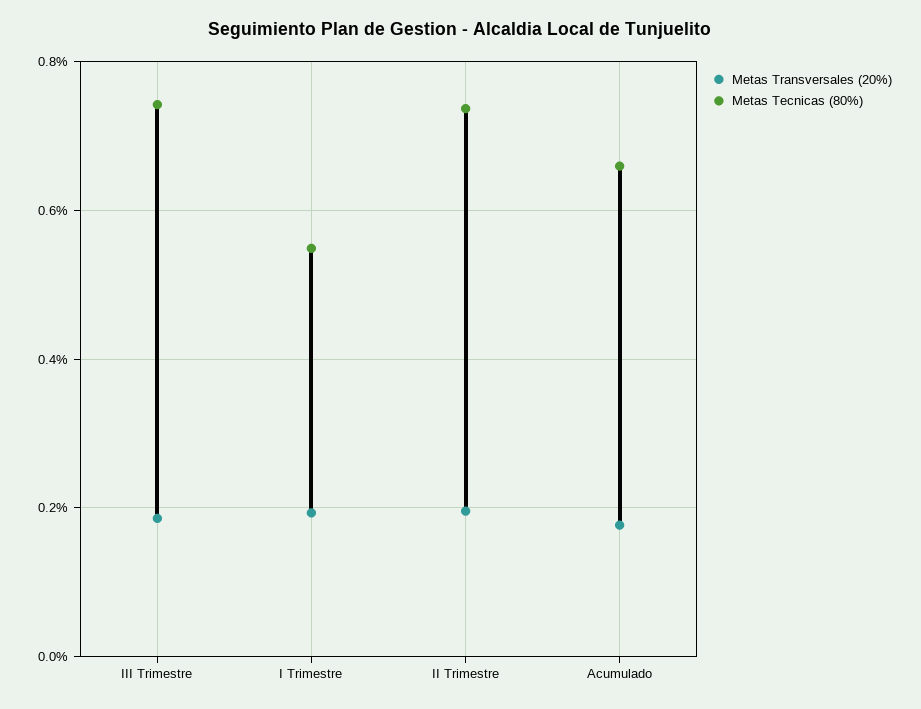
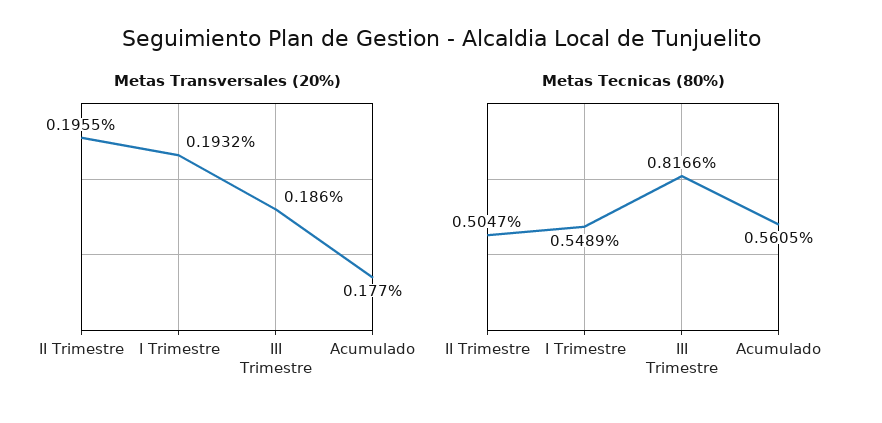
  {
    "Metas Transversales (20%)": {
      "III Trimestre": 0.186,
      "I Trimestre": 0.1932,
      "II Trimestre": 0.1955,
      "Acumulado": 0.177
    },
    "Metas Tecnicas (80%)": {
-     "III Trimestre": 0.74,
+     "III Trimestre": 0.8166,
      "I Trimestre": 0.5489,
-     "II Trimestre": 0.74,
+     "II Trimestre": 0.5047,
-     "Acumulado": 0.66
+     "Acumulado": 0.5605
    }
  }

